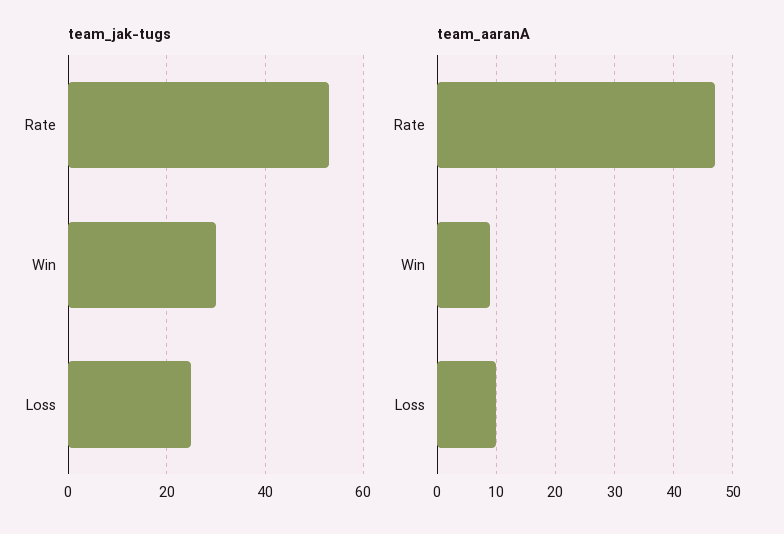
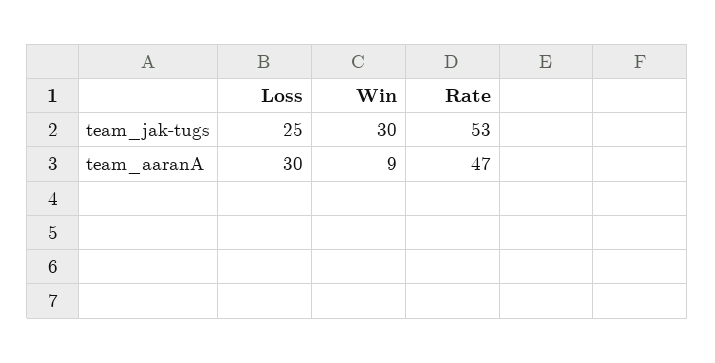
  {
    "team_jak-tugs": {
      "Rate": 53,
      "Win": 30,
      "Loss": 25
    },
    "team_aaranA": {
      "Rate": 47,
      "Win": 9,
-     "Loss": 10
+     "Loss": 30
    }
  }

